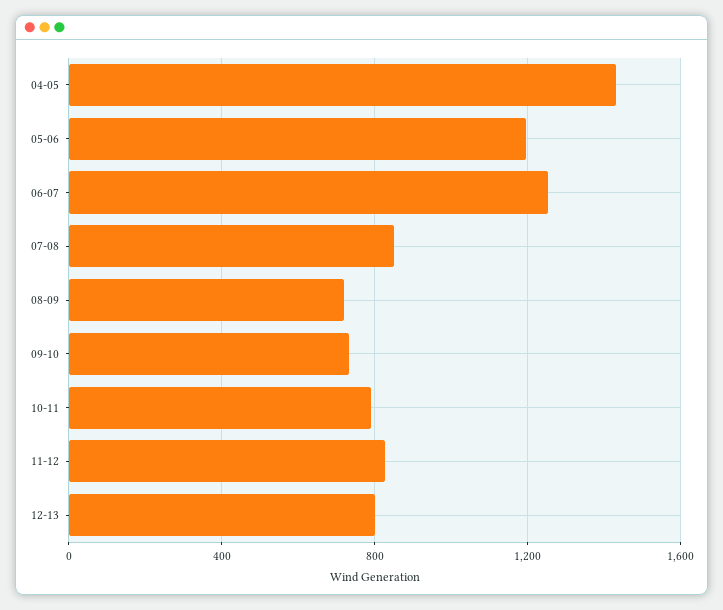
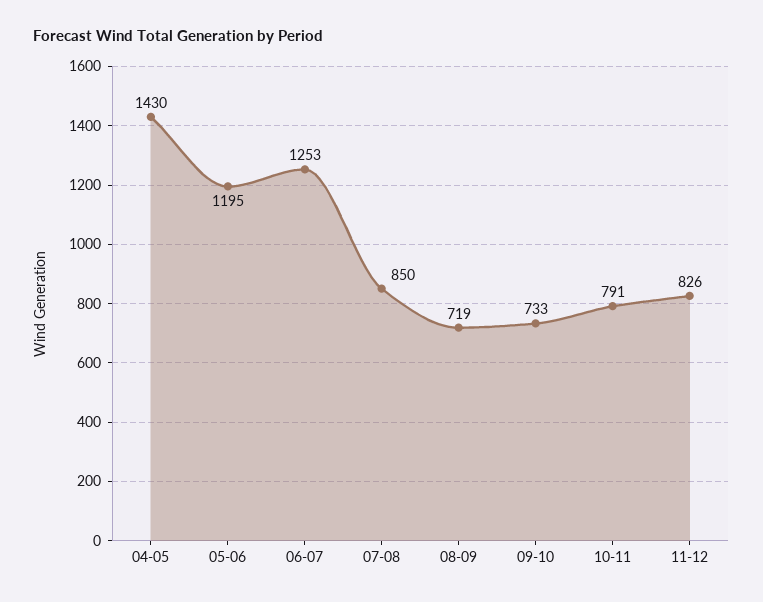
  {
    "04-05": 1430,
    "05-06": 1195,
    "06-07": 1253,
    "07-08": 850,
    "08-09": 719,
    "09-10": 733,
    "10-11": 791,
-   "11-12": 826,
+   "11-12": 826
-   "12-13": 800
  }

